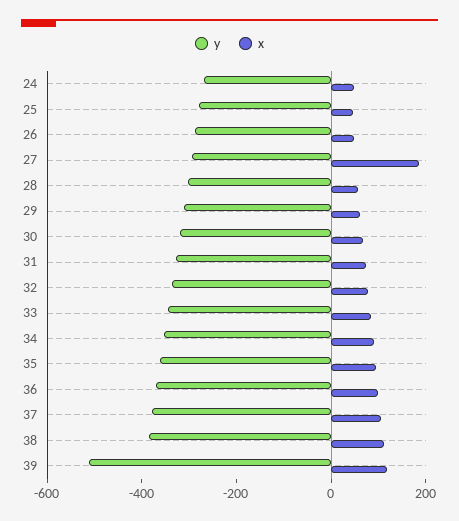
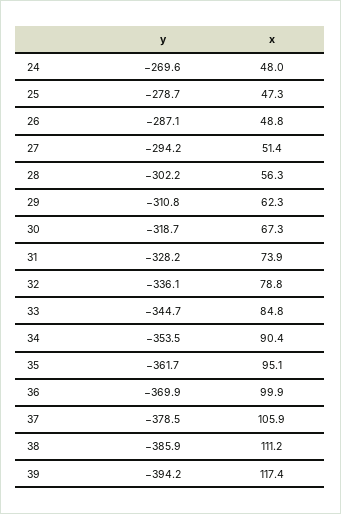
  {
    "y": {
      "24": -269.6,
      "25": -278.7,
      "26": -287.1,
      "27": -294.2,
      "28": -302.2,
      "29": -310.8,
      "30": -318.7,
      "31": -328.2,
      "32": -336.1,
      "33": -344.7,
      "34": -353.5,
      "35": -361.7,
      "36": -369.9,
      "37": -378.5,
      "38": -385.9,
-     "39": -500
+     "39": -394.2
    },
    "x": {
      "24": 48,
      "25": 47.3,
      "26": 48.8,
-     "27": 200,
+     "27": 51.4,
      "28": 56.3,
      "29": 62.3,
      "30": 67.3,
      "31": 73.9,
      "32": 78.8,
      "33": 84.8,
      "34": 90.4,
      "35": 95.1,
      "36": 99.9,
      "37": 105.9,
      "38": 111.2,
      "39": 117.4
    }
  }

